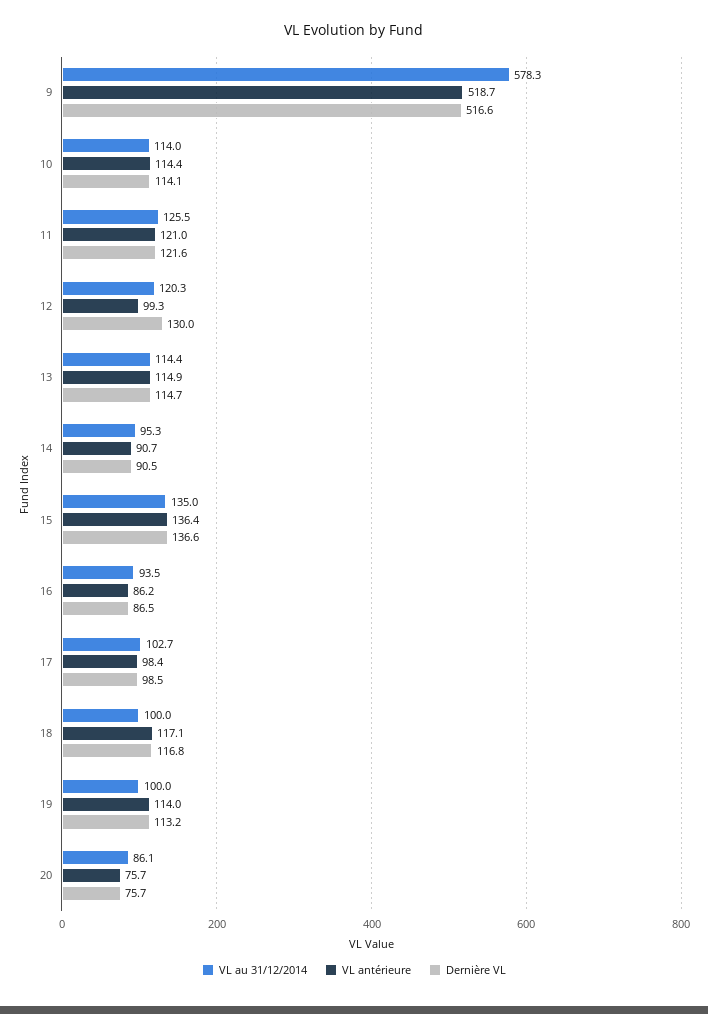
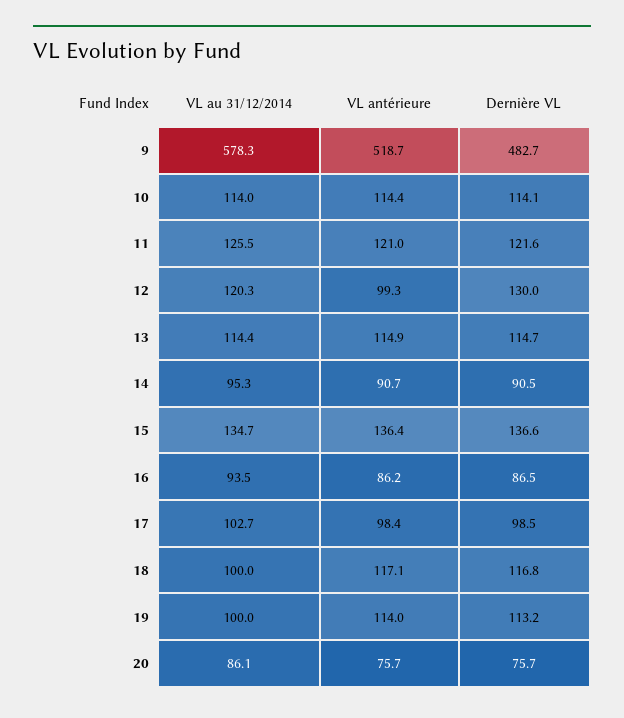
  {
    "VL au 31/12/2014": {
      "9": 578.3,
      "10": 114,
      "11": 125.5,
      "12": 120.3,
      "13": 114.4,
      "14": 95.3,
-     "15": 135,
+     "15": 134.7,
      "16": 93.5,
      "17": 102.7,
      "18": 100,
      "19": 100,
      "20": 86.1
    },
    "VL antérieure": {
      "9": 518.7,
      "10": 114.4,
      "11": 121,
      "12": 99.3,
      "13": 114.9,
      "14": 90.7,
      "15": 136.4,
      "16": 86.2,
      "17": 98.4,
      "18": 117.1,
      "19": 114,
      "20": 75.7
    },
    "Dernière VL": {
-     "9": 516.6,
+     "9": 482.7,
      "10": 114.1,
      "11": 121.6,
      "12": 130,
      "13": 114.7,
      "14": 90.5,
      "15": 136.6,
      "16": 86.5,
      "17": 98.5,
      "18": 116.8,
      "19": 113.2,
      "20": 75.7
    }
  }

